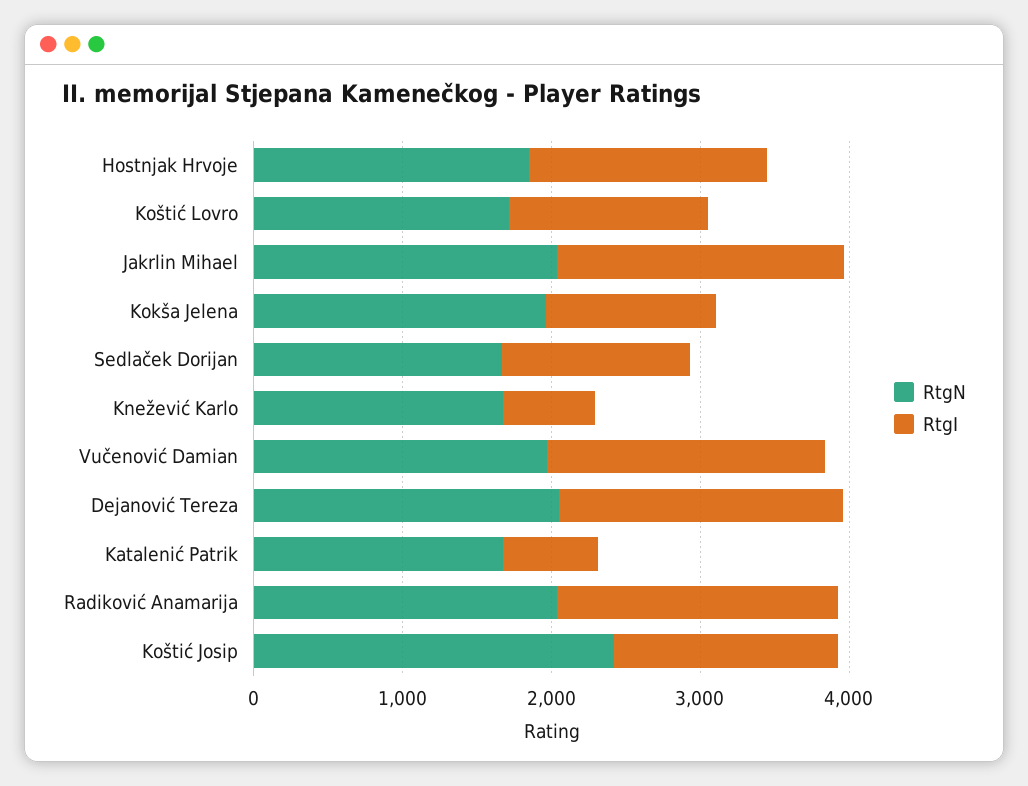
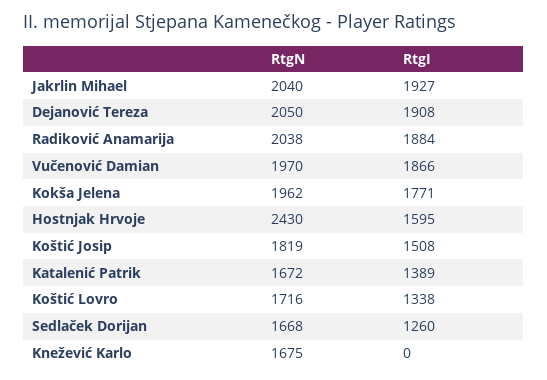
  {
    "RtgN": {
-     "Hostnjak Hrvoje": 1800,
+     "Hostnjak Hrvoje": 2430,
      "Koštić Lovro": 1716,
      "Jakrlin Mihael": 2040,
      "Kokša Jelena": 1962,
      "Sedlaček Dorijan": 1668,
      "Knežević Karlo": 1675,
      "Vučenović Damian": 1970,
      "Dejanović Tereza": 2050,
      "Katalenić Patrik": 1672,
      "Radiković Anamarija": 2038,
-     "Koštić Josip": 2400
+     "Koštić Josip": 1819
    },
    "RtgI": {
      "Hostnjak Hrvoje": 1595,
      "Koštić Lovro": 1338,
      "Jakrlin Mihael": 1927,
-     "Kokša Jelena": 1200,
+     "Kokša Jelena": 1771,
      "Sedlaček Dorijan": 1260,
-     "Knežević Karlo": 600,
+     "Knežević Karlo": 0,
      "Vučenović Damian": 1866,
      "Dejanović Tereza": 1908,
-     "Katalenić Patrik": 600,
+     "Katalenić Patrik": 1389,
      "Radiković Anamarija": 1884,
      "Koštić Josip": 1508
    }
  }

